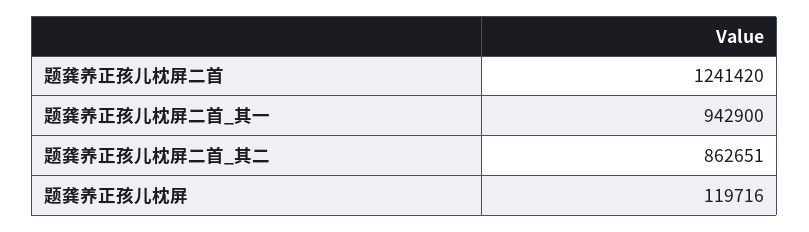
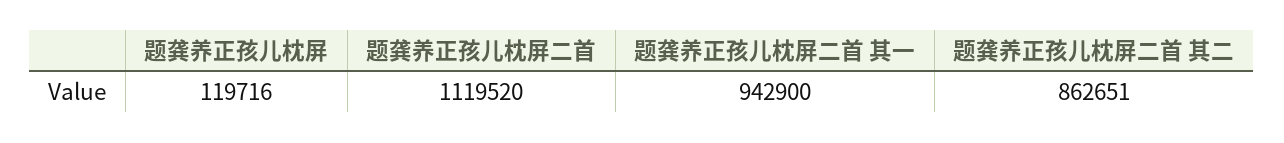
  {
-   "题龚养正孩儿枕屏二首": 1241420,
+   "题龚养正孩儿枕屏二首": 1119520,
    "题龚养正孩儿枕屏二首_其一": 942900,
    "题龚养正孩儿枕屏二首_其二": 862651,
    "题龚养正孩儿枕屏": 119716
  }

